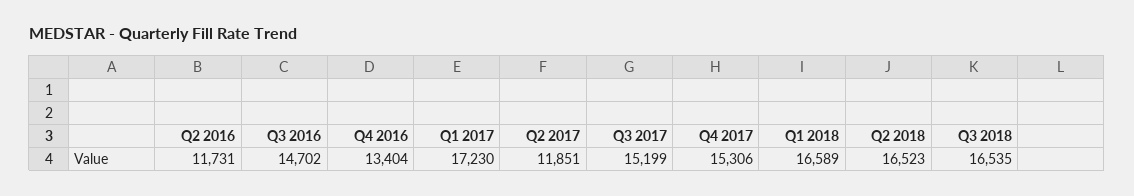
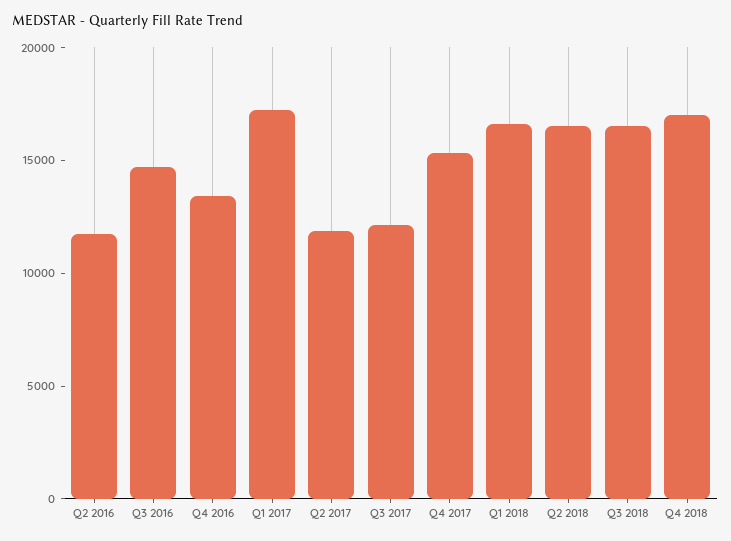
  {
    "Q2 2016": 11731,
    "Q3 2016": 14702,
    "Q4 2016": 13404,
    "Q1 2017": 17230,
    "Q2 2017": 11851,
-   "Q3 2017": 15199,
+   "Q3 2017": 12000,
    "Q4 2017": 15306,
    "Q1 2018": 16589,
    "Q2 2018": 16523,
-   "Q3 2018": 16535
+   "Q3 2018": 16535,
+   "Q4 2018": 17000
  }

